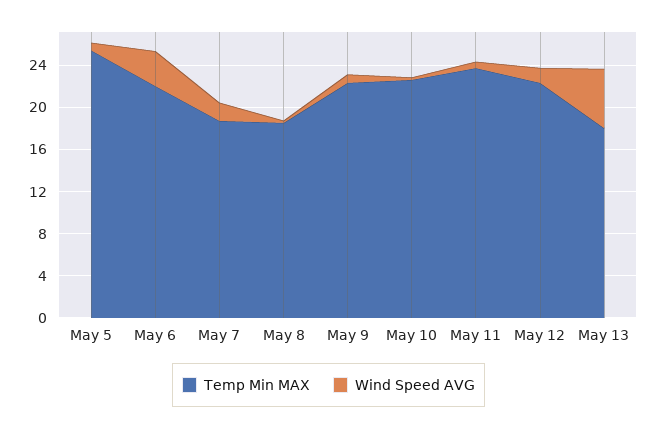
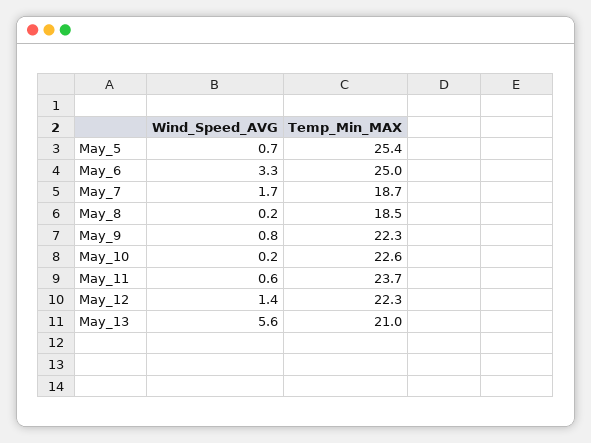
  {
    "Temp Min MAX": {
      "May 5": 25.4,
-     "May 6": 22,
+     "May 6": 25,
      "May 7": 18.7,
      "May 8": 18.5,
      "May 9": 22.3,
      "May 10": 22.6,
      "May 11": 23.7,
      "May 12": 22.3,
-     "May 13": 18
+     "May 13": 21
    },
    "Wind Speed AVG": {
      "May 5": 0.7,
      "May 6": 3.3,
      "May 7": 1.7,
      "May 8": 0.2,
      "May 9": 0.8,
      "May 10": 0.2,
      "May 11": 0.6,
      "May 12": 1.4,
      "May 13": 5.6
    }
  }

